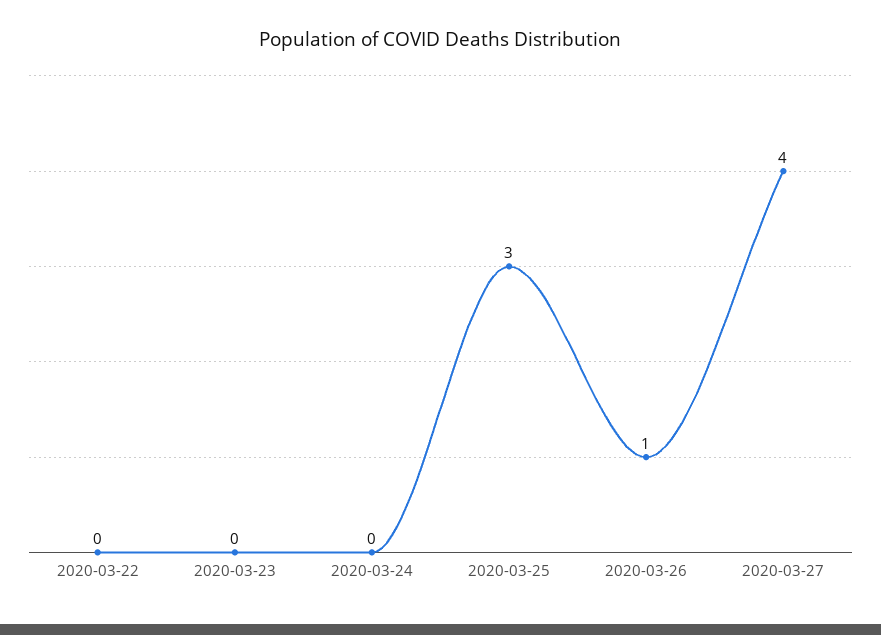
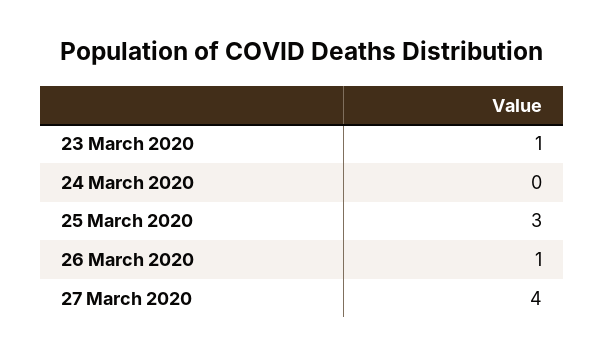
  {
-   "2020-03-22": 0,
-   "2020-03-23": 0,
+   "2020-03-23": 1,
    "2020-03-24": 0,
    "2020-03-25": 3,
    "2020-03-26": 1,
    "2020-03-27": 4
  }

